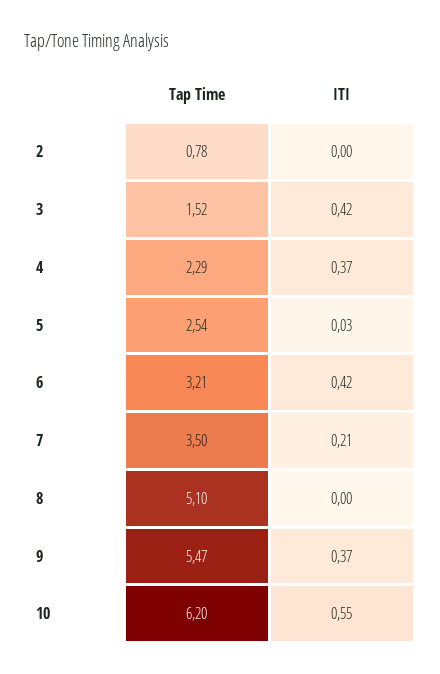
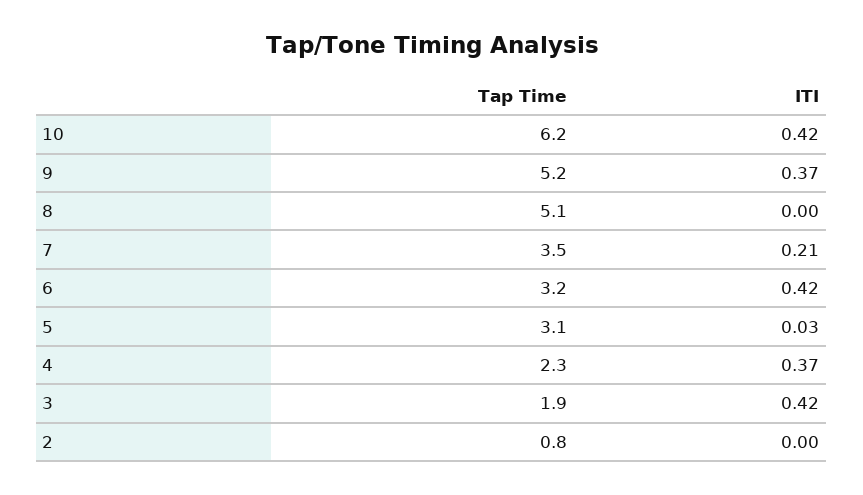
  {
    "Tap Time": {
      "2": 0.78,
-     "3": 1.52,
+     "3": 1.9,
      "4": 2.29,
-     "5": 2.54,
+     "5": 3.1,
      "6": 3.21,
      "7": 3.5,
      "8": 5.1,
-     "9": 5.47,
+     "9": 5.2,
      "10": 6.2
    },
    "ITI": {
      "2": 0,
      "3": 0.42,
      "4": 0.37,
      "5": 0.03,
      "6": 0.42,
      "7": 0.21,
      "8": 0,
      "9": 0.37,
-     "10": 0.55
+     "10": 0.42
    }
  }

